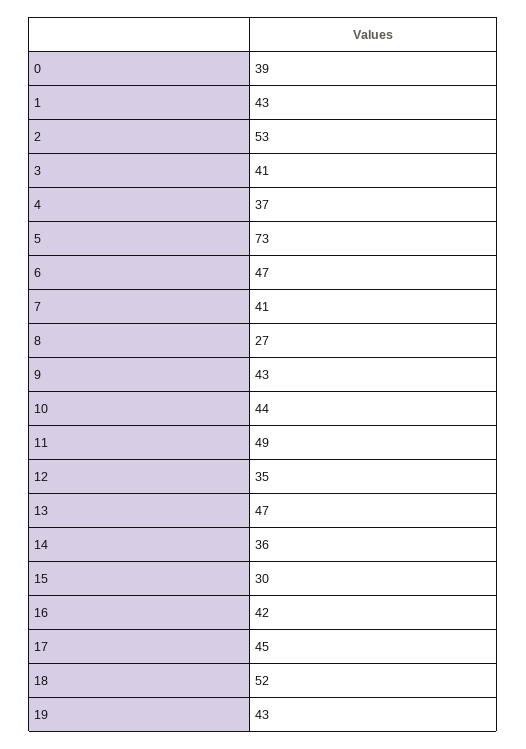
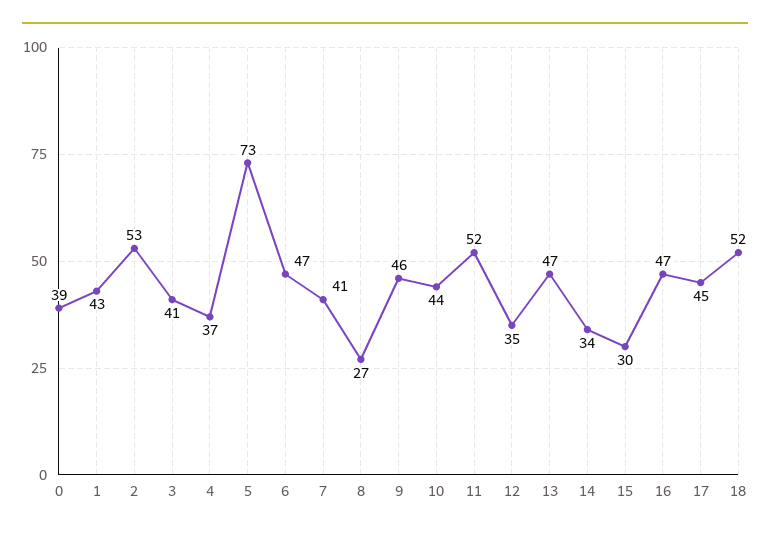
  {
    "0": 39,
    "1": 43,
    "2": 53,
    "3": 41,
    "4": 37,
    "5": 73,
    "6": 47,
    "7": 41,
    "8": 27,
-   "9": 43,
+   "9": 46,
    "10": 44,
-   "11": 49,
+   "11": 52,
    "12": 35,
    "13": 47,
-   "14": 36,
+   "14": 34,
    "15": 30,
-   "16": 42,
+   "16": 47,
    "17": 45,
-   "18": 52,
+   "18": 52
-   "19": 43
  }

